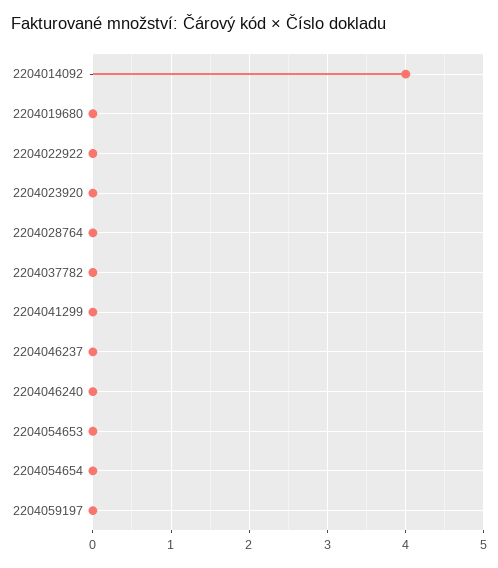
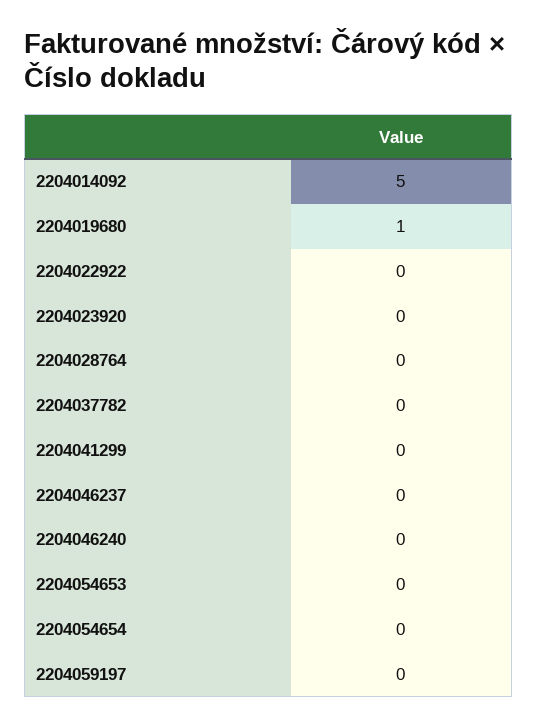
  {
-   "2204014092": 4,
+   "2204014092": 5,
-   "2204019680": 0,
+   "2204019680": 1,
    "2204022922": 0,
    "2204023920": 0,
    "2204028764": 0,
    "2204037782": 0,
    "2204041299": 0,
    "2204046237": 0,
    "2204046240": 0,
    "2204054653": 0,
    "2204054654": 0,
    "2204059197": 0
  }

